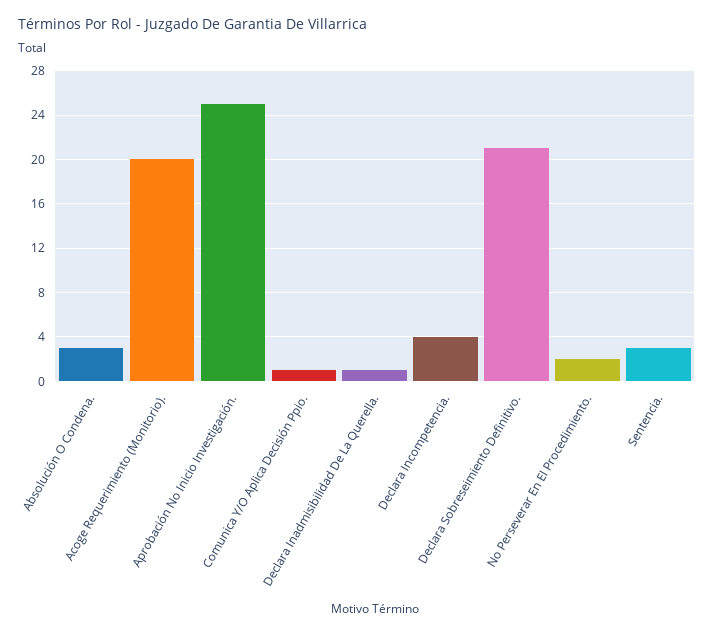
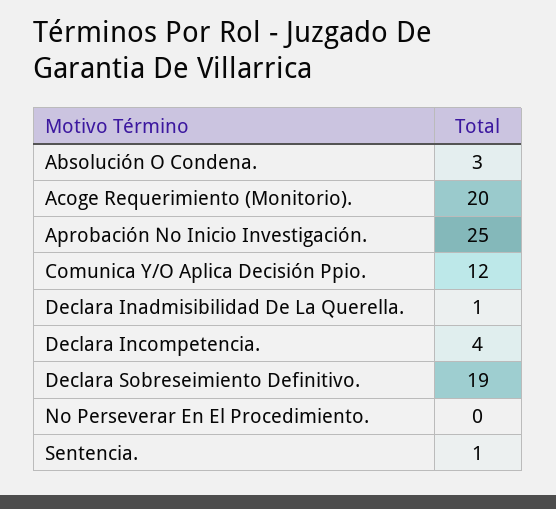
  {
    "Absolución O Condena.": 3,
    "Acoge Requerimiento (Monitorio).": 20,
    "Aprobación No Inicio Investigación.": 25,
-   "Comunica Y/O Aplica Decisión Ppio.": 1,
+   "Comunica Y/O Aplica Decisión Ppio.": 12,
    "Declara Inadmisibilidad De La Querella.": 1,
    "Declara Incompetencia.": 4,
-   "Declara Sobreseimiento Definitivo.": 21,
+   "Declara Sobreseimiento Definitivo.": 19,
-   "No Perseverar En El Procedimiento.": 2,
+   "No Perseverar En El Procedimiento.": 0,
-   "Sentencia.": 3
+   "Sentencia.": 1
  }

